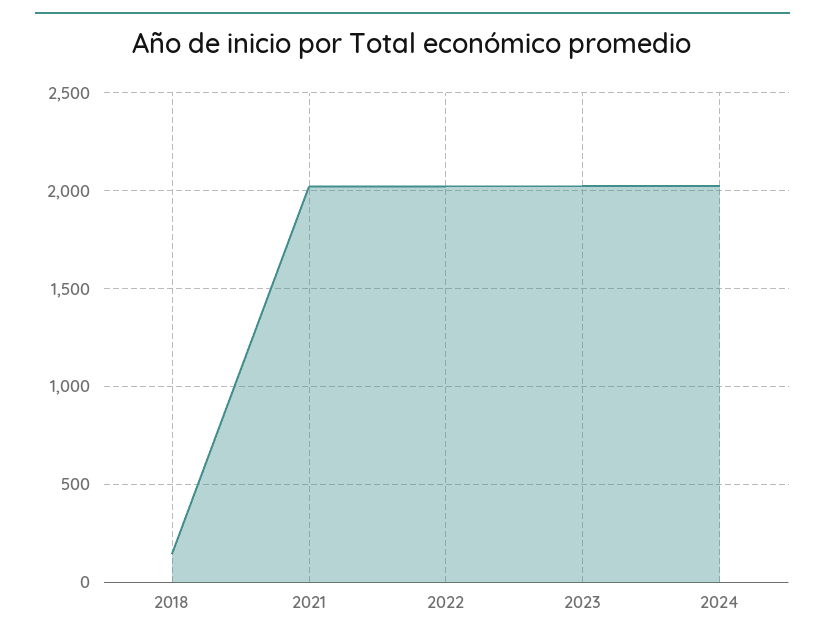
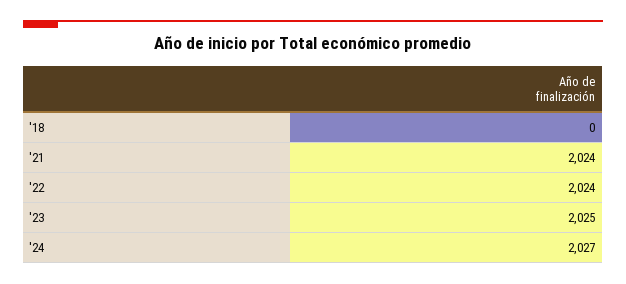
  {
-   "2018": 150,
+   "2018": 0,
    "2021": 2024,
    "2022": 2024,
    "2023": 2025,
    "2024": 2027
  }

